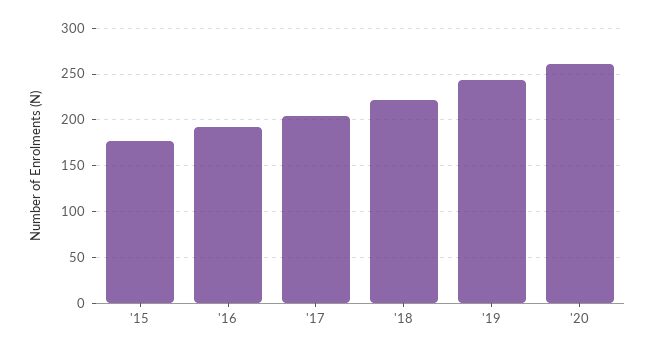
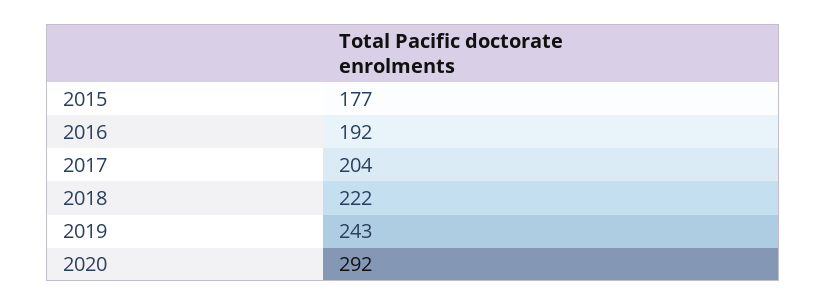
  {
    "'15": 177,
    "'16": 192,
    "'17": 204,
    "'18": 222,
    "'19": 243,
-   "'20": 260
+   "'20": 292
  }

